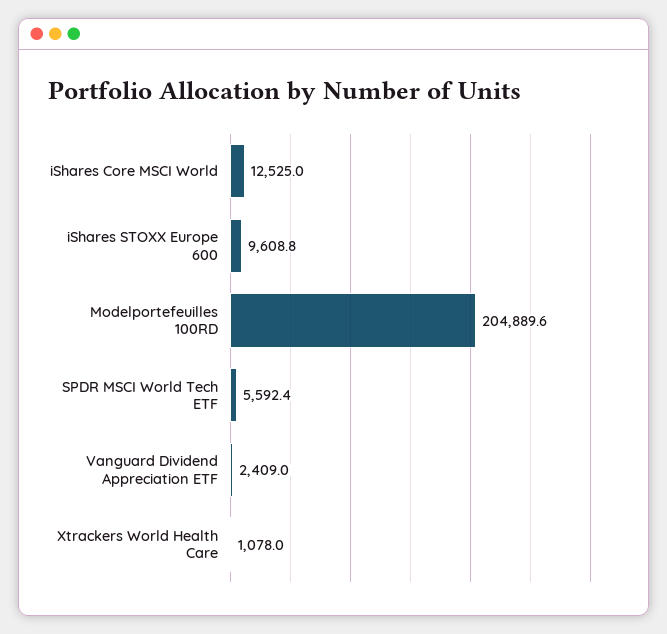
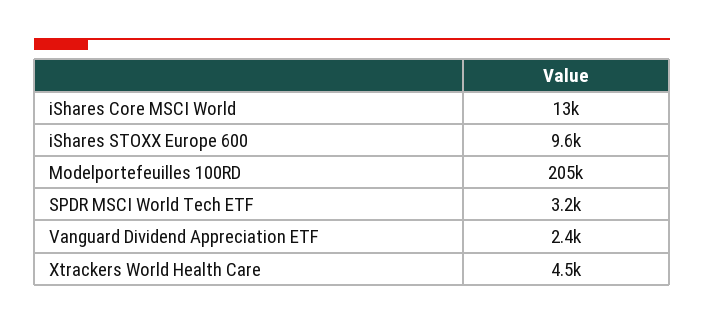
  {
    "iShares Core MSCI World": 12525,
    "iShares STOXX Europe 600": 9608.8,
    "Modelportefeuilles 100RD": 204889.6,
-   "SPDR MSCI World Tech ETF": 5592.4,
+   "SPDR MSCI World Tech ETF": 3200,
    "Vanguard Dividend Appreciation ETF": 2409,
-   "Xtrackers World Health Care": 1078
+   "Xtrackers World Health Care": 4500
  }

